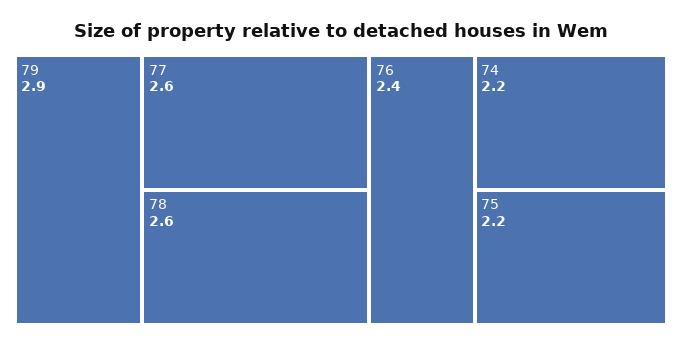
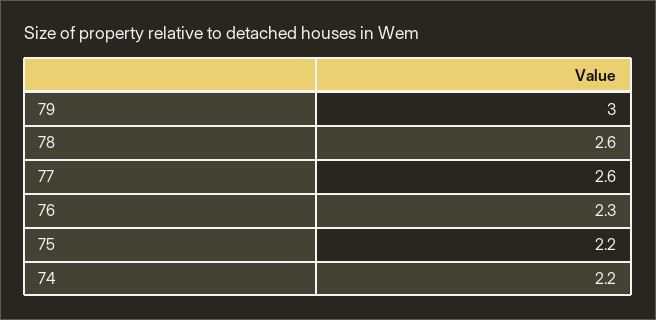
  {
-   "79": 2.9,
+   "79": 3,
    "77": 2.6,
    "78": 2.6,
-   "76": 2.4,
+   "76": 2.3,
    "74": 2.2,
    "75": 2.2
  }

